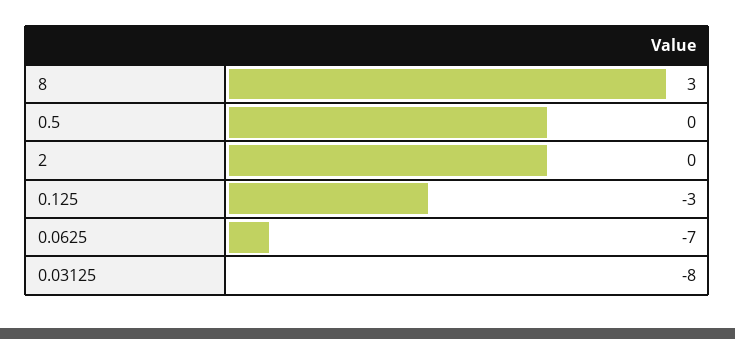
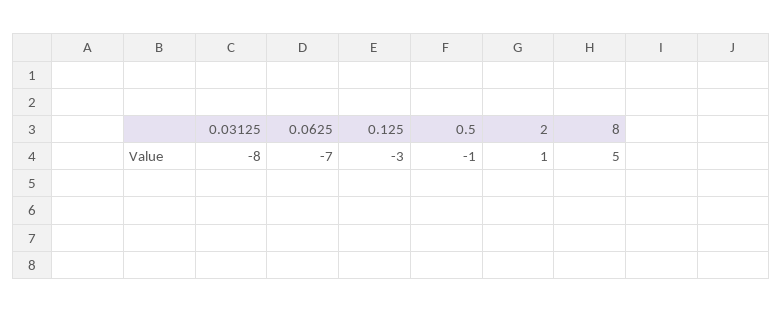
  {
-   "8": 3,
+   "8": 5,
-   "0.5": 0,
+   "0.5": -1,
-   "2": 0,
+   "2": 1,
    "0.125": -3,
    "0.0625": -7,
    "0.03125": -8
  }

